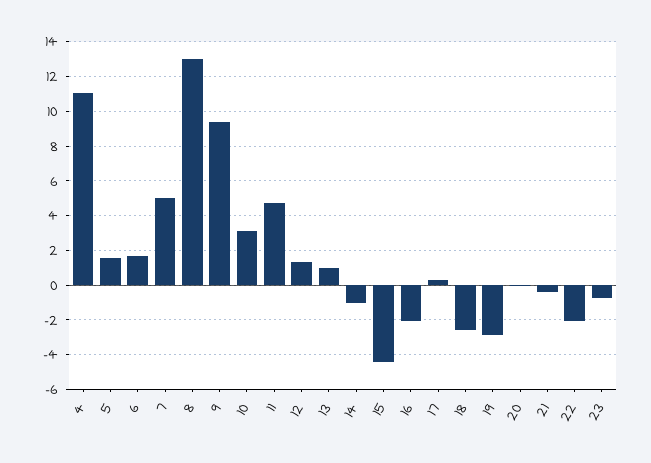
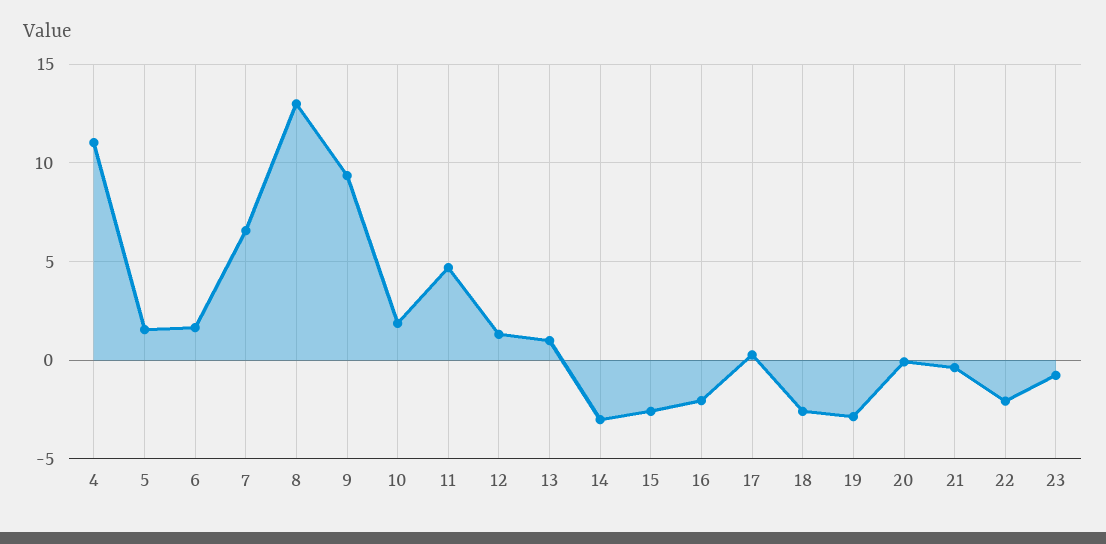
  {
    "4": 11,
    "5": 1.5,
    "6": 1.5,
-   "7": 5,
+   "7": 6.5,
    "8": 13,
    "9": 9.5,
-   "10": 3,
+   "10": 2,
    "11": 4.5,
    "12": 1.5,
    "13": 1,
-   "14": -1,
+   "14": -3,
-   "15": -4.5,
+   "15": -2.5,
    "16": -2,
    "17": 0.5,
    "18": -2.5,
    "19": -3,
    "20": 0,
    "21": -0.5,
    "22": -2,
    "23": -1
  }

